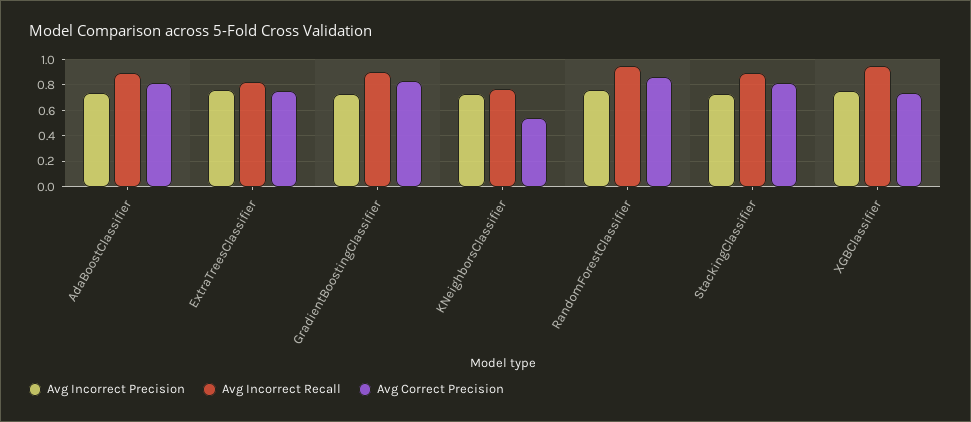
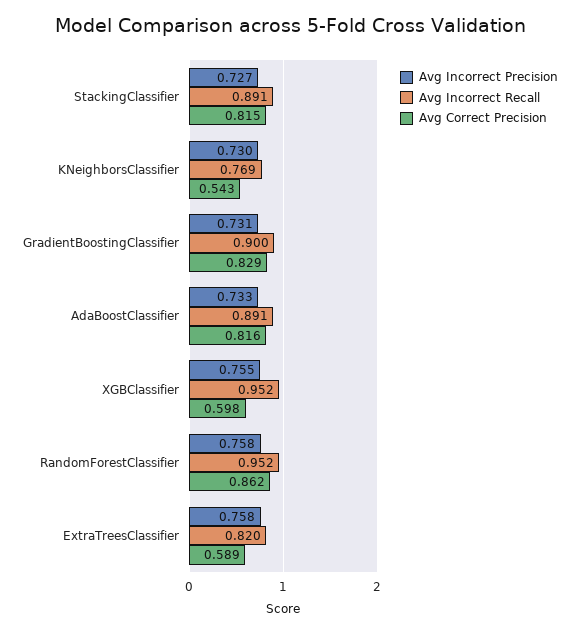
  {
    "Avg Incorrect Precision": {
      "AdaBoostClassifier": 0.733,
      "ExtraTreesClassifier": 0.758,
      "GradientBoostingClassifier": 0.731,
      "KNeighborsClassifier": 0.73,
      "RandomForestClassifier": 0.758,
      "StackingClassifier": 0.727,
      "XGBClassifier": 0.755
    },
    "Avg Incorrect Recall": {
      "AdaBoostClassifier": 0.891,
      "ExtraTreesClassifier": 0.82,
      "GradientBoostingClassifier": 0.9,
      "KNeighborsClassifier": 0.769,
      "RandomForestClassifier": 0.952,
      "StackingClassifier": 0.891,
      "XGBClassifier": 0.952
    },
    "Avg Correct Precision": {
      "AdaBoostClassifier": 0.816,
-     "ExtraTreesClassifier": 0.75,
+     "ExtraTreesClassifier": 0.589,
      "GradientBoostingClassifier": 0.829,
      "KNeighborsClassifier": 0.543,
      "RandomForestClassifier": 0.862,
      "StackingClassifier": 0.815,
-     "XGBClassifier": 0.75
+     "XGBClassifier": 0.598
    }
  }

